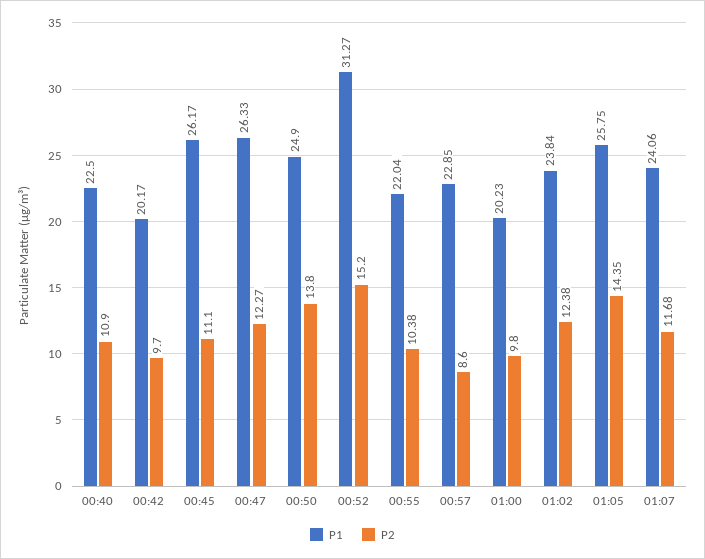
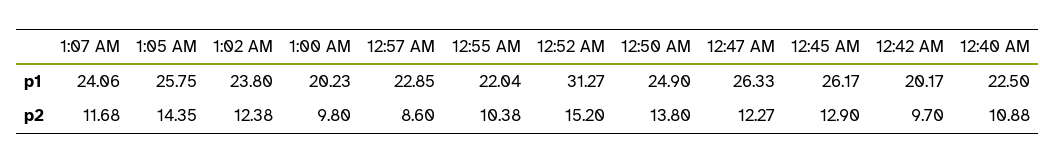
  {
    "P1": {
      "00:40": 22.5,
      "00:42": 20.17,
      "00:45": 26.17,
      "00:47": 26.33,
      "00:50": 24.9,
      "00:52": 31.27,
      "00:55": 22.04,
      "00:57": 22.85,
      "01:00": 20.23,
-     "01:02": 23.84,
+     "01:02": 23.8,
      "01:05": 25.75,
      "01:07": 24.06
    },
    "P2": {
-     "00:40": 10.9,
+     "00:40": 10.88,
      "00:42": 9.7,
-     "00:45": 11.1,
+     "00:45": 12.9,
      "00:47": 12.27,
      "00:50": 13.8,
      "00:52": 15.2,
      "00:55": 10.38,
      "00:57": 8.6,
      "01:00": 9.8,
      "01:02": 12.38,
      "01:05": 14.35,
      "01:07": 11.68
    }
  }

